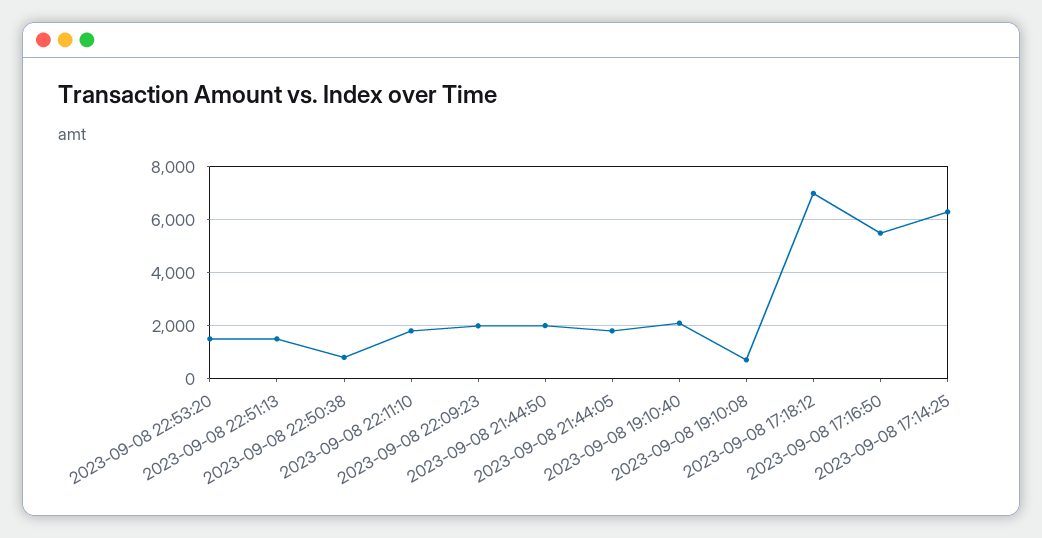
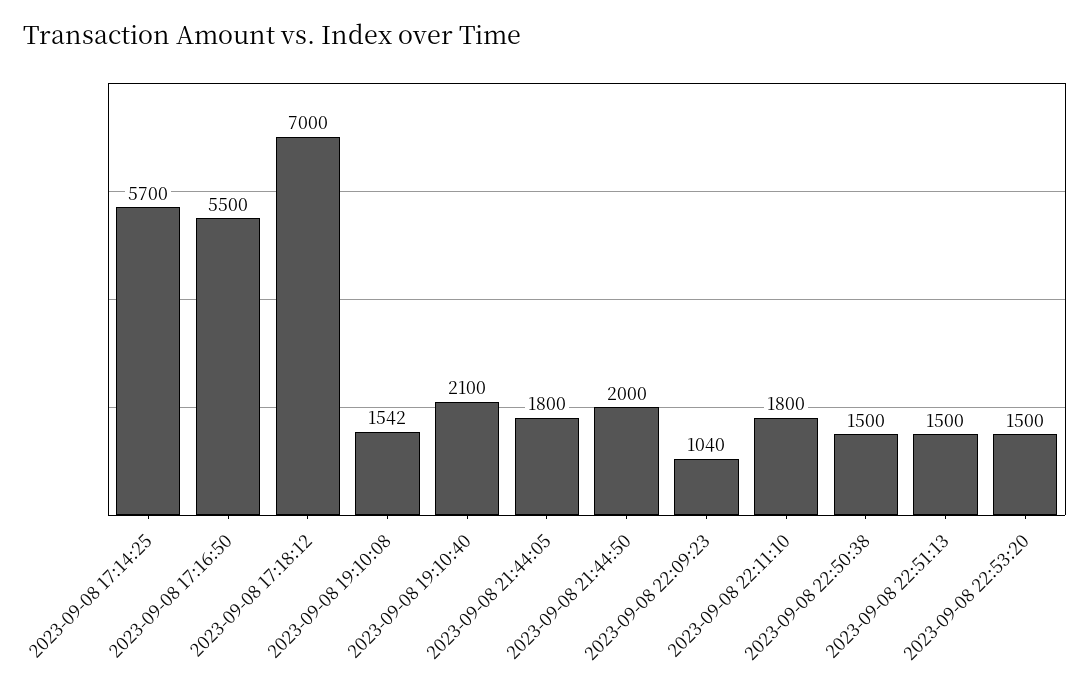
  {
    "2023-09-08 22:53:20": 1500,
    "2023-09-08 22:51:13": 1500,
-   "2023-09-08 22:50:38": 750,
+   "2023-09-08 22:50:38": 1500,
    "2023-09-08 22:11:10": 1800,
-   "2023-09-08 22:09:23": 2000,
+   "2023-09-08 22:09:23": 1040,
    "2023-09-08 21:44:50": 2000,
    "2023-09-08 21:44:05": 1800,
    "2023-09-08 19:10:40": 2100,
-   "2023-09-08 19:10:08": 750,
+   "2023-09-08 19:10:08": 1542,
    "2023-09-08 17:18:12": 7000,
    "2023-09-08 17:16:50": 5500,
-   "2023-09-08 17:14:25": 6250
+   "2023-09-08 17:14:25": 5700
  }

